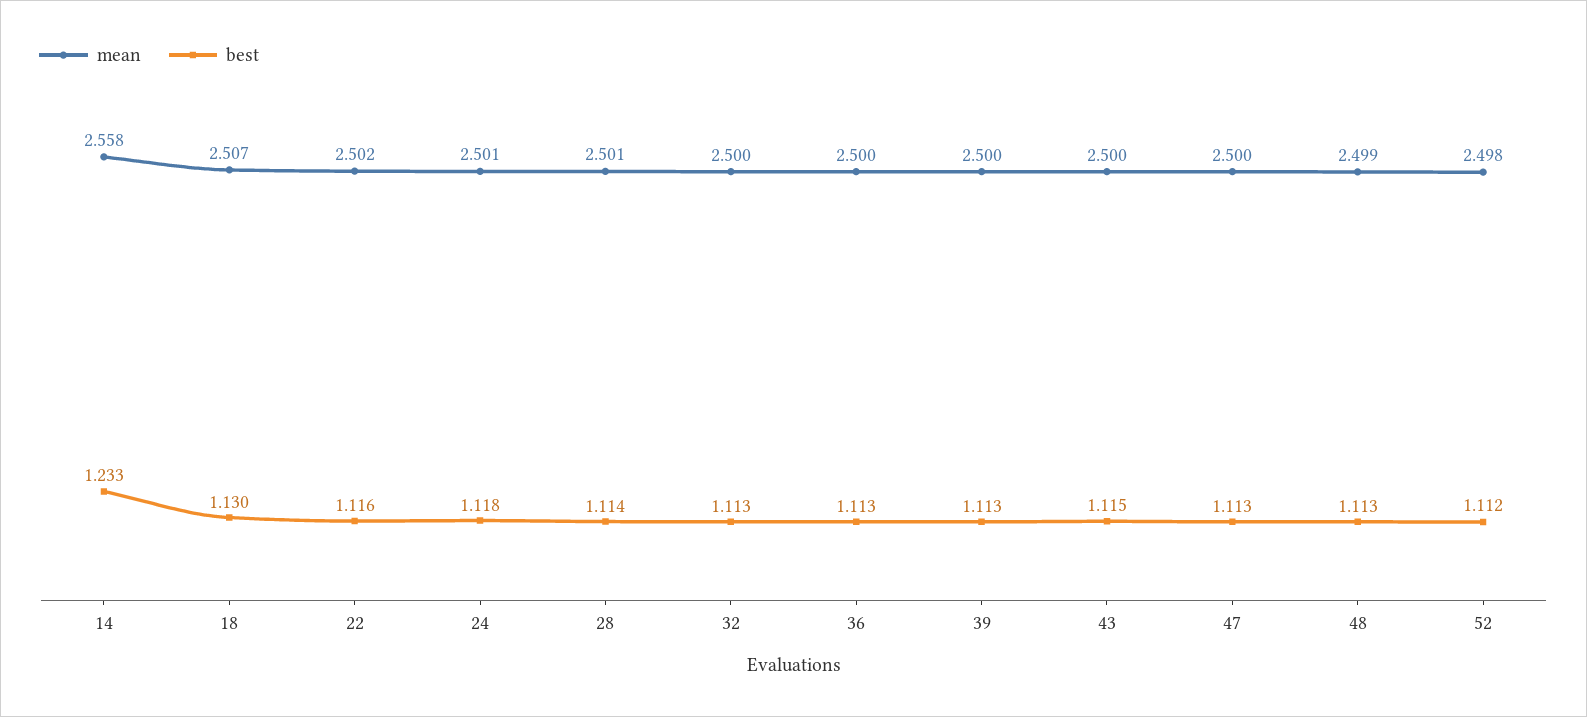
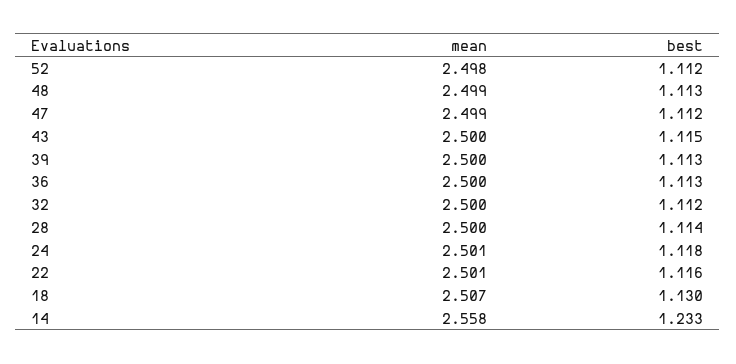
  {
    "mean": {
      "14": 2.558,
      "18": 2.507,
-     "22": 2.502,
+     "22": 2.501,
      "24": 2.501,
-     "28": 2.501,
+     "28": 2.5,
      "32": 2.5,
      "36": 2.5,
      "39": 2.5,
      "43": 2.5,
-     "47": 2.5,
+     "47": 2.499,
      "48": 2.499,
      "52": 2.498
    },
    "best": {
      "14": 1.233,
      "18": 1.13,
      "22": 1.116,
      "24": 1.118,
      "28": 1.114,
-     "32": 1.113,
+     "32": 1.112,
      "36": 1.113,
      "39": 1.113,
      "43": 1.115,
-     "47": 1.113,
+     "47": 1.112,
      "48": 1.113,
      "52": 1.112
    }
  }

